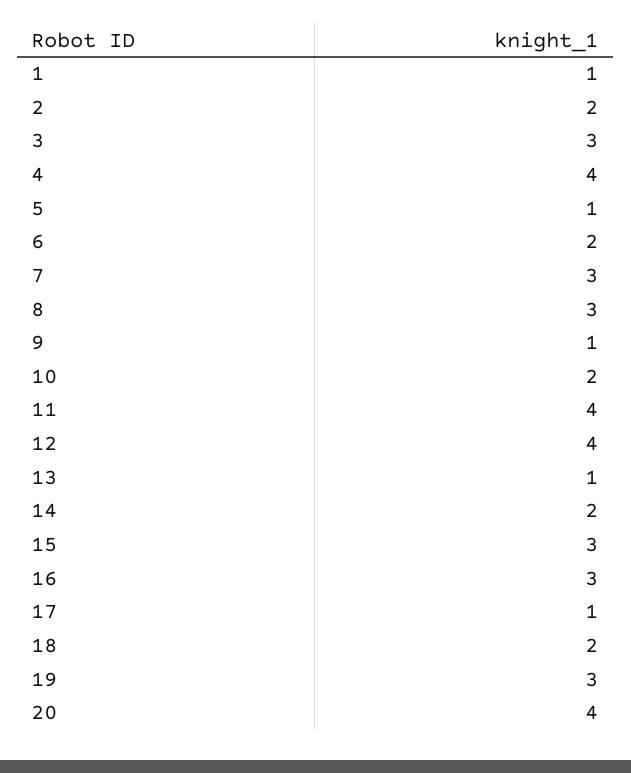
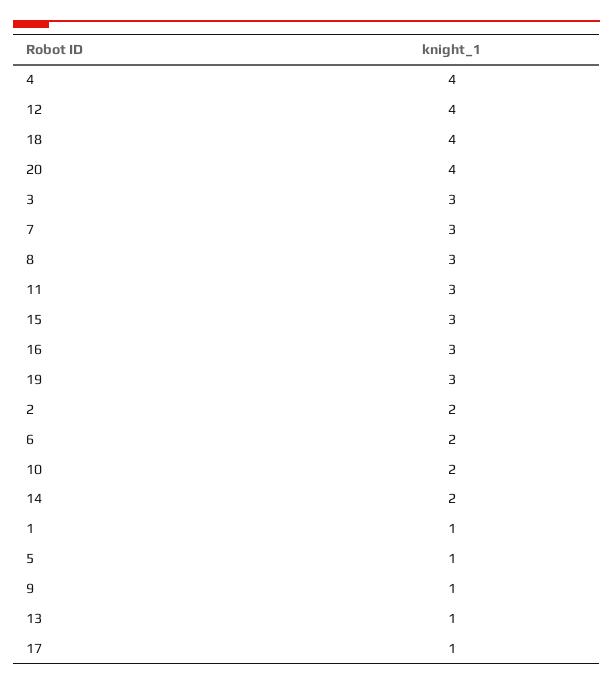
  {
    "1": 1,
    "2": 2,
    "3": 3,
    "4": 4,
    "5": 1,
    "6": 2,
    "7": 3,
    "8": 3,
    "9": 1,
    "10": 2,
-   "11": 4,
+   "11": 3,
    "12": 4,
    "13": 1,
    "14": 2,
    "15": 3,
    "16": 3,
    "17": 1,
-   "18": 2,
+   "18": 4,
    "19": 3,
    "20": 4
  }

